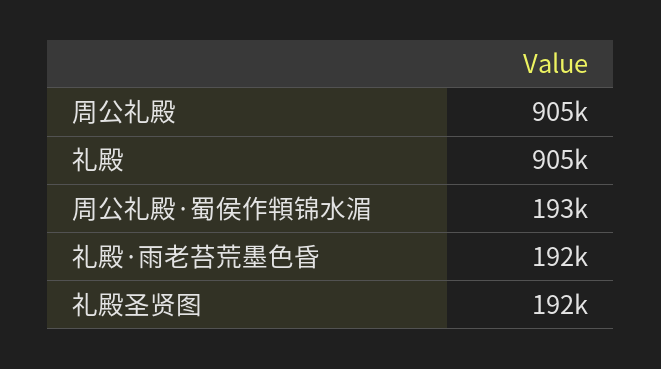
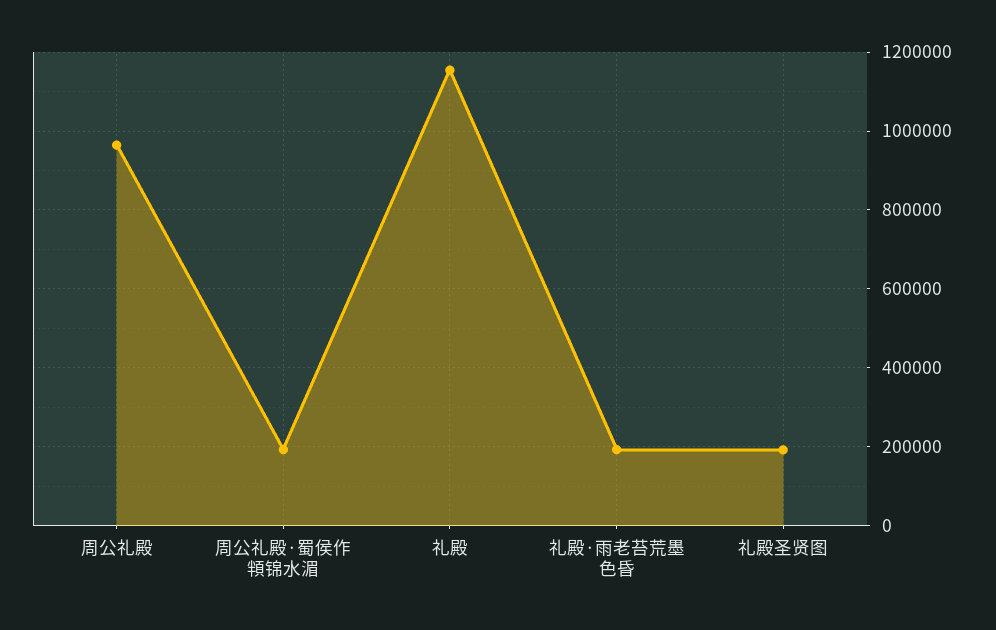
  {
-   "周公礼殿": 905000,
+   "周公礼殿": 960000,
-   "礼殿": 905000,
+   "礼殿": 1160000,
    "周公礼殿·蜀侯作頖锦水湄": 193000,
    "礼殿·雨老苔荒墨色昏": 192000,
    "礼殿圣贤图": 192000
  }

